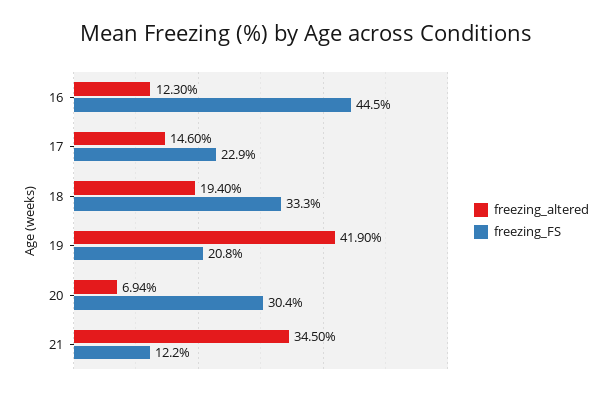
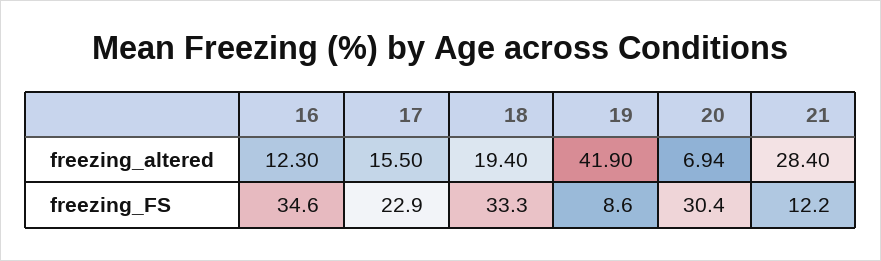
  {
    "freezing_altered": {
      "16": 12.3,
-     "17": 14.6,
+     "17": 15.5,
      "18": 19.4,
      "19": 41.9,
      "20": 6.94,
-     "21": 34.5
+     "21": 28.4
    },
    "freezing_FS": {
-     "16": 44.5,
+     "16": 34.6,
      "17": 22.9,
      "18": 33.3,
-     "19": 20.8,
+     "19": 8.6,
      "20": 30.4,
      "21": 12.2
    }
  }

